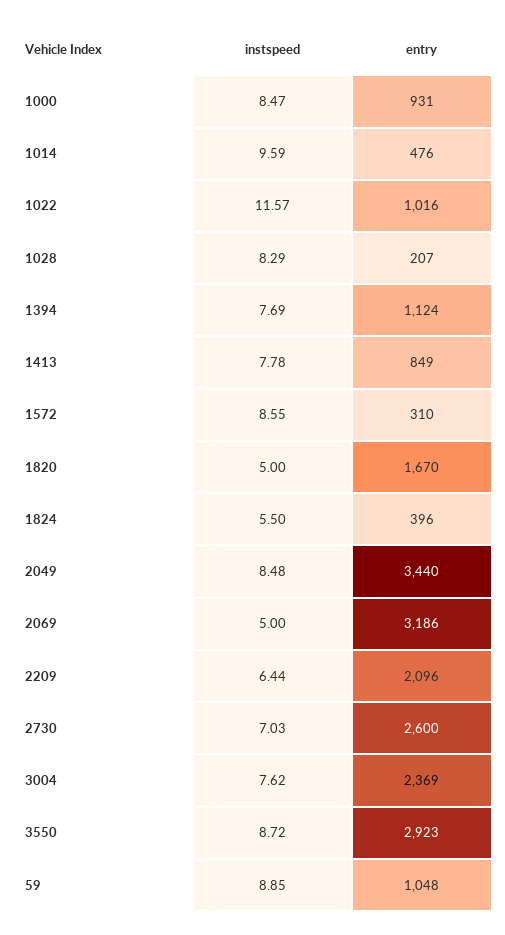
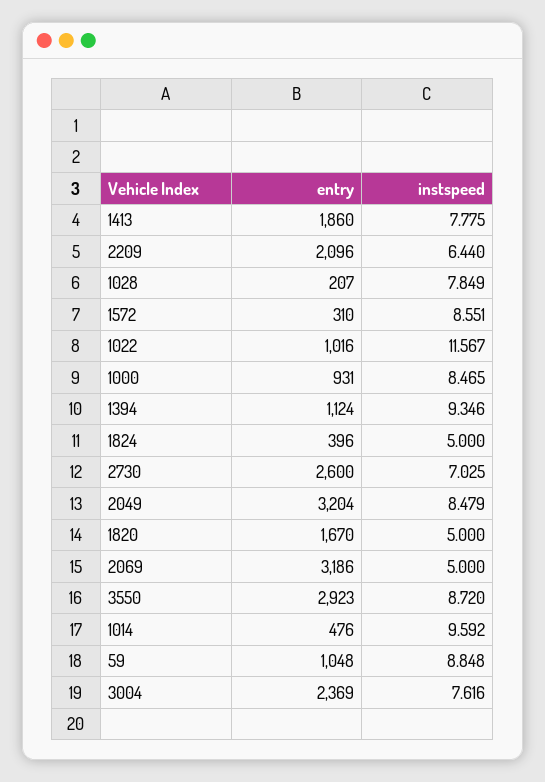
  {
    "instspeed": {
      "1000": 8.465,
      "1014": 9.592,
      "1022": 11.567,
-     "1028": 8.29,
+     "1028": 7.849,
-     "1394": 7.69,
+     "1394": 9.346,
      "1413": 7.775,
      "1572": 8.551,
      "1820": 5,
-     "1824": 5.5,
+     "1824": 5,
      "2049": 8.479,
      "2069": 5,
      "2209": 6.44,
      "2730": 7.025,
      "3004": 7.616,
      "3550": 8.72,
      "59": 8.848
    },
    "entry": {
      "1000": 931,
      "1014": 476,
      "1022": 1016,
      "1028": 207,
      "1394": 1124,
-     "1413": 849,
+     "1413": 1860,
      "1572": 310,
      "1820": 1670,
      "1824": 396,
-     "2049": 3440,
+     "2049": 3204,
      "2069": 3186,
      "2209": 2096,
      "2730": 2600,
      "3004": 2369,
      "3550": 2923,
      "59": 1048
    }
  }

